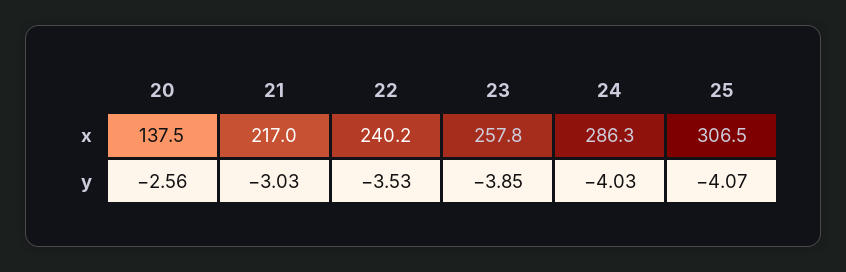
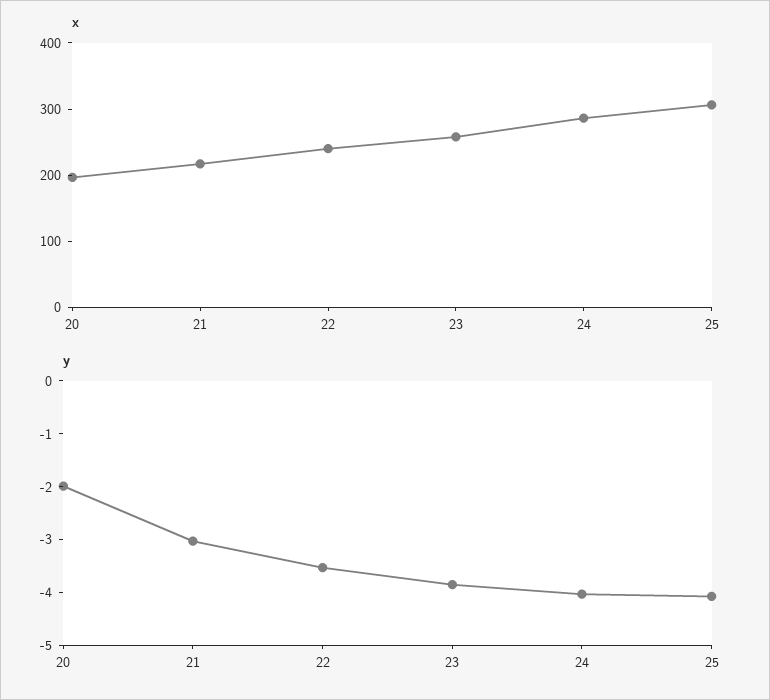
  {
    "x": {
-     "20": 137.5,
+     "20": 200,
      "21": 217,
      "22": 240.2,
      "23": 257.8,
      "24": 286.3,
      "25": 306.5
    },
    "y": {
-     "20": -2.56,
+     "20": -2,
      "21": -3.03,
      "22": -3.53,
      "23": -3.85,
      "24": -4.03,
      "25": -4.07
    }
  }

